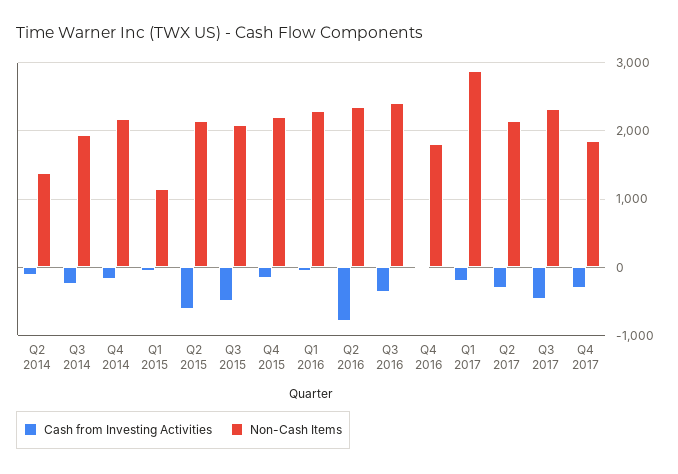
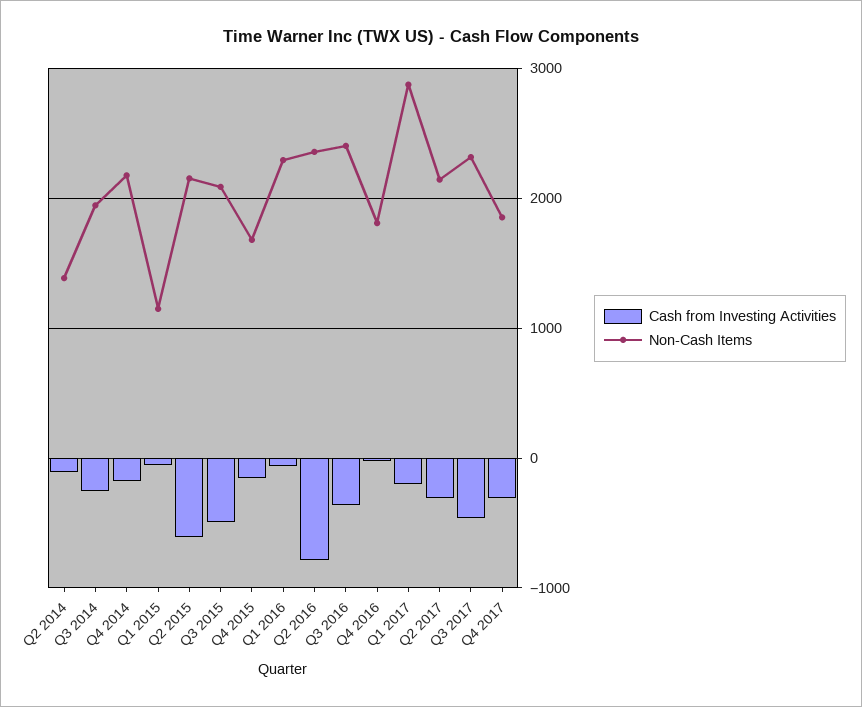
  {
    "Cash from Investing Activities": {
      "Q2 2014": -100,
      "Q3 2014": -300,
      "Q4 2014": -200,
      "Q1 2015": -100,
      "Q2 2015": -600,
      "Q3 2015": -500,
      "Q4 2015": -200,
      "Q1 2016": -100,
      "Q2 2016": -800,
      "Q3 2016": -400,
      "Q4 2016": 0,
      "Q1 2017": -200,
      "Q2 2017": -300,
      "Q3 2017": -500,
      "Q4 2017": -300
    },
    "Non-Cash Items": {
      "Q2 2014": 1400,
      "Q3 2014": 1900,
      "Q4 2014": 2200,
      "Q1 2015": 1100,
      "Q2 2015": 2200,
      "Q3 2015": 2100,
-     "Q4 2015": 2200,
+     "Q4 2015": 1700,
      "Q1 2016": 2300,
      "Q2 2016": 2400,
      "Q3 2016": 2400,
      "Q4 2016": 1800,
      "Q1 2017": 2900,
      "Q2 2017": 2100,
      "Q3 2017": 2300,
      "Q4 2017": 1900
    }
  }

